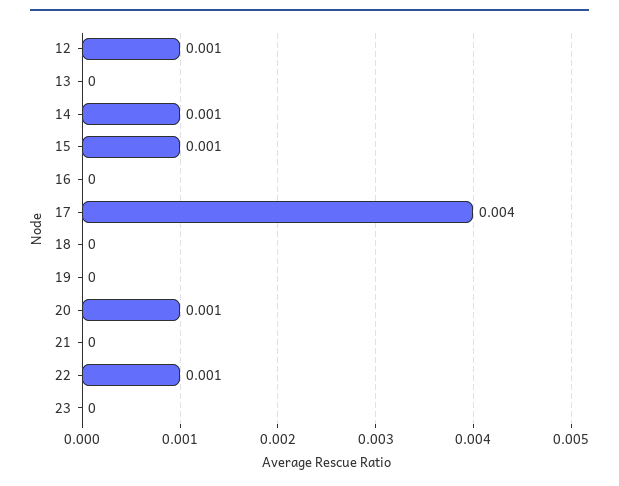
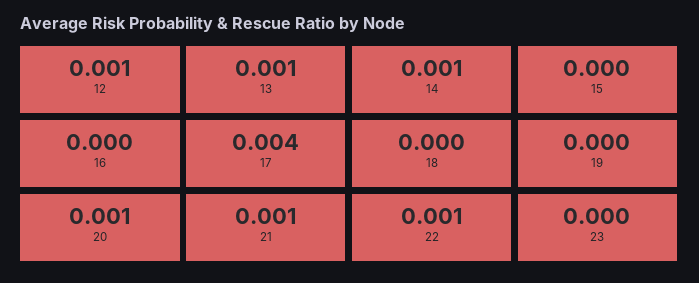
  {
    "12": 0.001,
-   "13": 0,
+   "13": 0.001,
    "14": 0.001,
-   "15": 0.001,
+   "15": 0,
    "16": 0,
    "17": 0.004,
    "18": 0,
    "19": 0,
    "20": 0.001,
-   "21": 0,
+   "21": 0.001,
    "22": 0.001,
    "23": 0
  }

